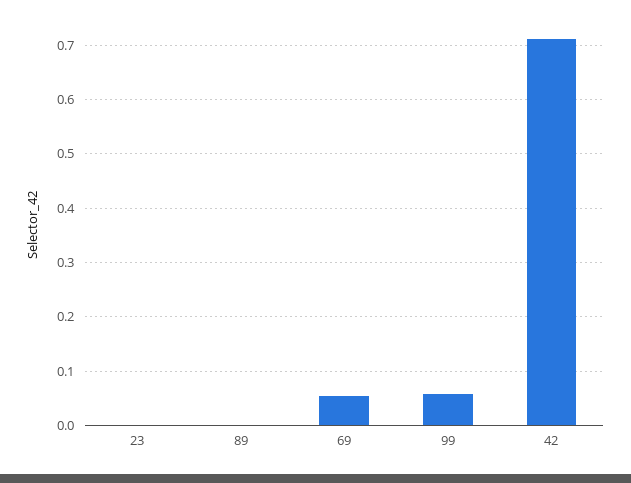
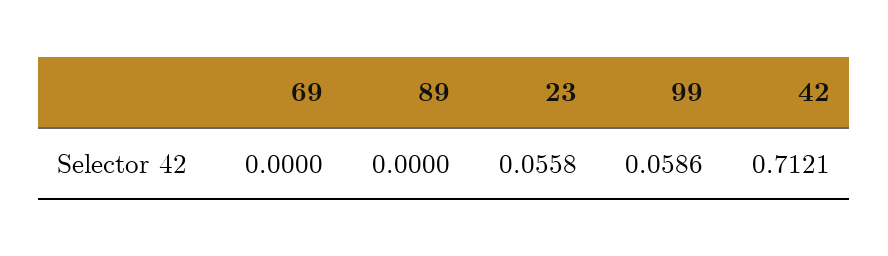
  {
-   "23": 0,
+   "23": 0.0558,
    "89": 0,
-   "69": 0.06,
+   "69": 0,
    "99": 0.0586,
    "42": 0.7121
  }

